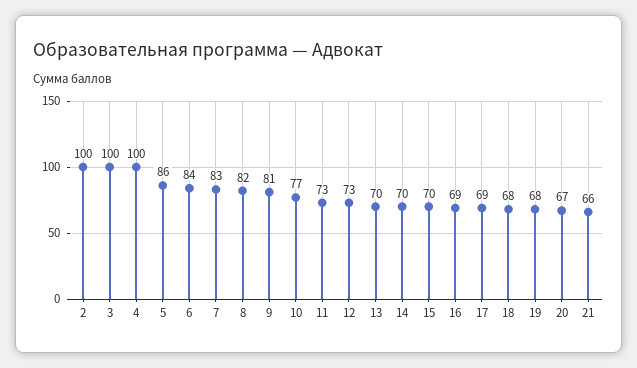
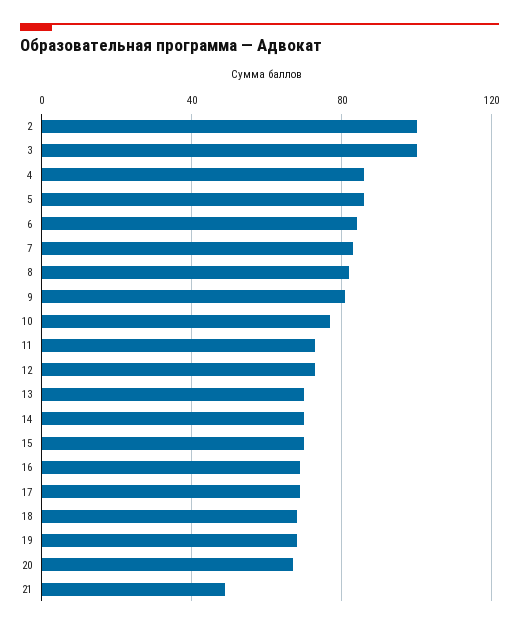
  {
    "2": 100,
    "3": 100,
-   "4": 100,
+   "4": 85,
    "5": 86,
    "6": 84,
    "7": 83,
    "8": 82,
    "9": 81,
    "10": 77,
    "11": 73,
    "12": 73,
    "13": 70,
    "14": 70,
    "15": 70,
    "16": 69,
    "17": 69,
    "18": 68,
    "19": 68,
    "20": 67,
-   "21": 66
+   "21": 50
  }

